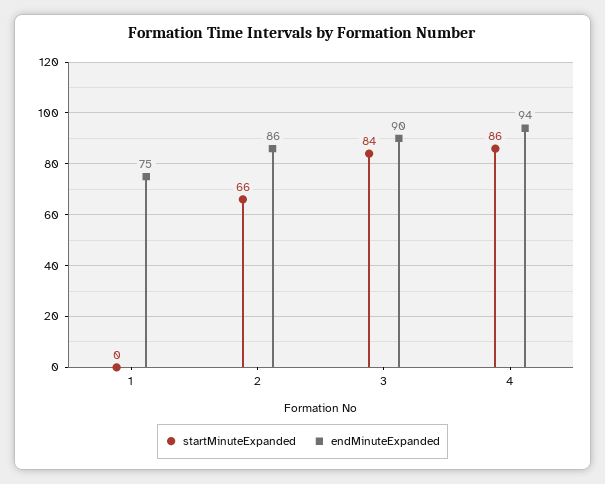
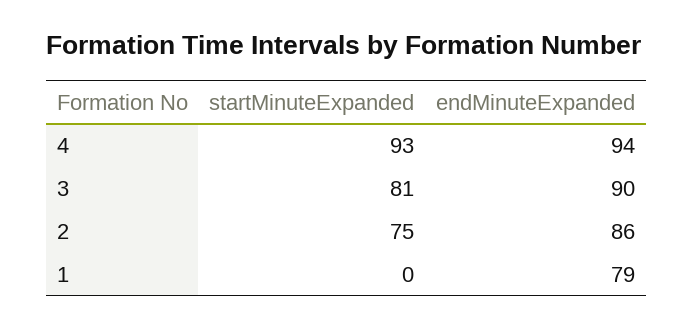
  {
    "startMinuteExpanded": {
      "1": 0,
-     "2": 66,
+     "2": 75,
-     "3": 84,
+     "3": 81,
-     "4": 86
+     "4": 93
    },
    "endMinuteExpanded": {
-     "1": 75,
+     "1": 79,
      "2": 86,
      "3": 90,
      "4": 94
    }
  }

